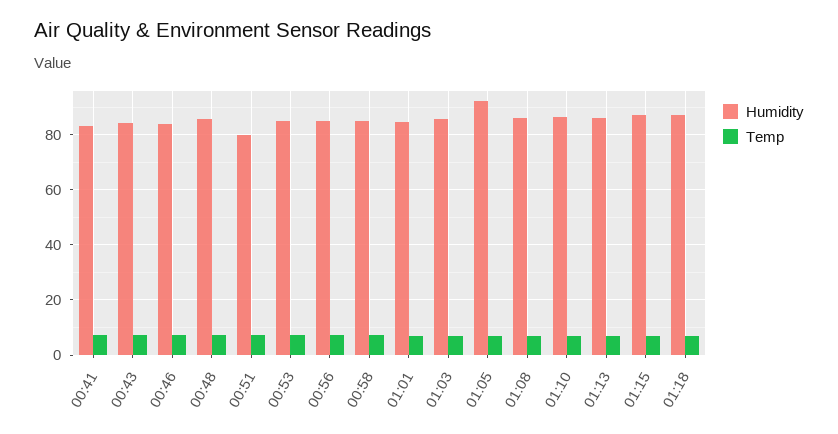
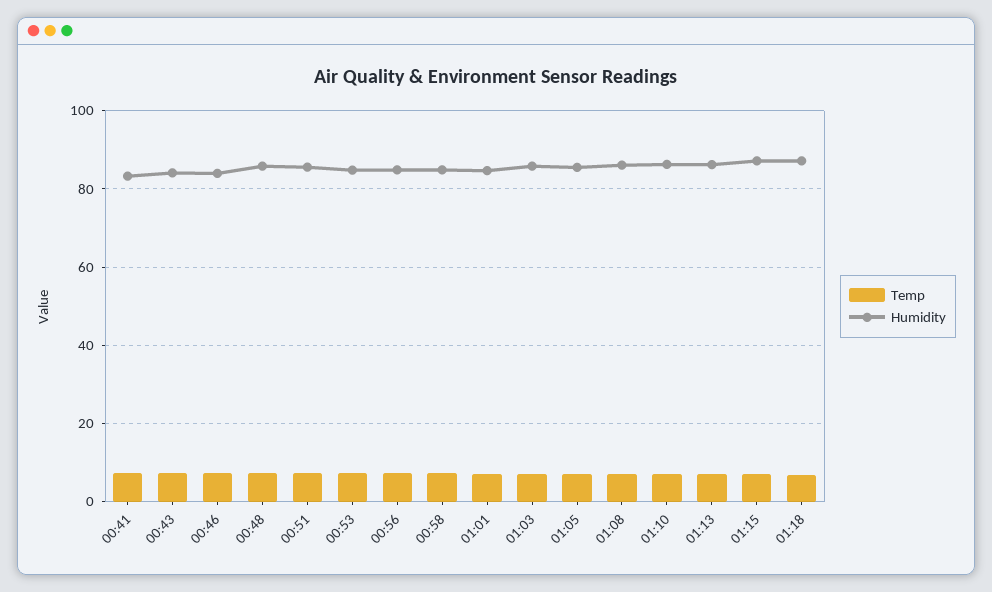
  {
    "Humidity": {
      "00:41": 84,
      "00:43": 84,
      "00:46": 84,
      "00:48": 86,
-     "00:51": 80,
+     "00:51": 86,
      "00:53": 84,
      "00:56": 84,
      "00:58": 84,
      "01:01": 84,
      "01:03": 86,
-     "01:05": 92.5,
+     "01:05": 86,
      "01:08": 86,
      "01:10": 86,
      "01:13": 86,
      "01:15": 88,
      "01:18": 88
    },
    "Temp": {
      "00:41": 8,
      "00:43": 8,
      "00:46": 8,
      "00:48": 8,
      "00:51": 8,
      "00:53": 8,
      "00:56": 8,
      "00:58": 8,
      "01:01": 8,
      "01:03": 8,
      "01:05": 8,
      "01:08": 8,
      "01:10": 8,
      "01:13": 8,
      "01:15": 8,
      "01:18": 6
    }
  }

